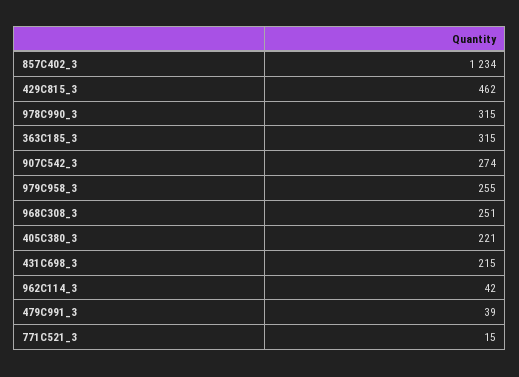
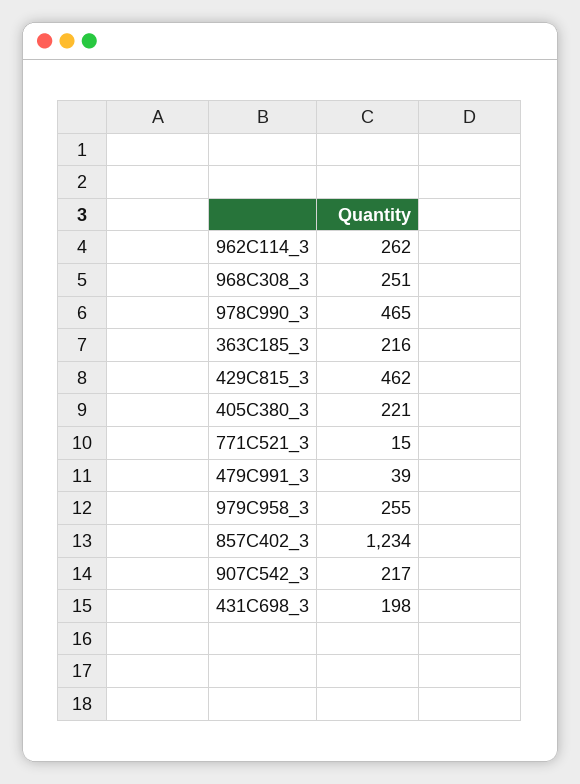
  {
    "857C402_3": 1234,
    "429C815_3": 462,
-   "978C990_3": 315,
+   "978C990_3": 465,
-   "363C185_3": 315,
+   "363C185_3": 216,
-   "907C542_3": 274,
+   "907C542_3": 217,
    "979C958_3": 255,
    "968C308_3": 251,
    "405C380_3": 221,
-   "431C698_3": 215,
+   "431C698_3": 198,
-   "962C114_3": 42,
+   "962C114_3": 262,
    "479C991_3": 39,
    "771C521_3": 15
  }

